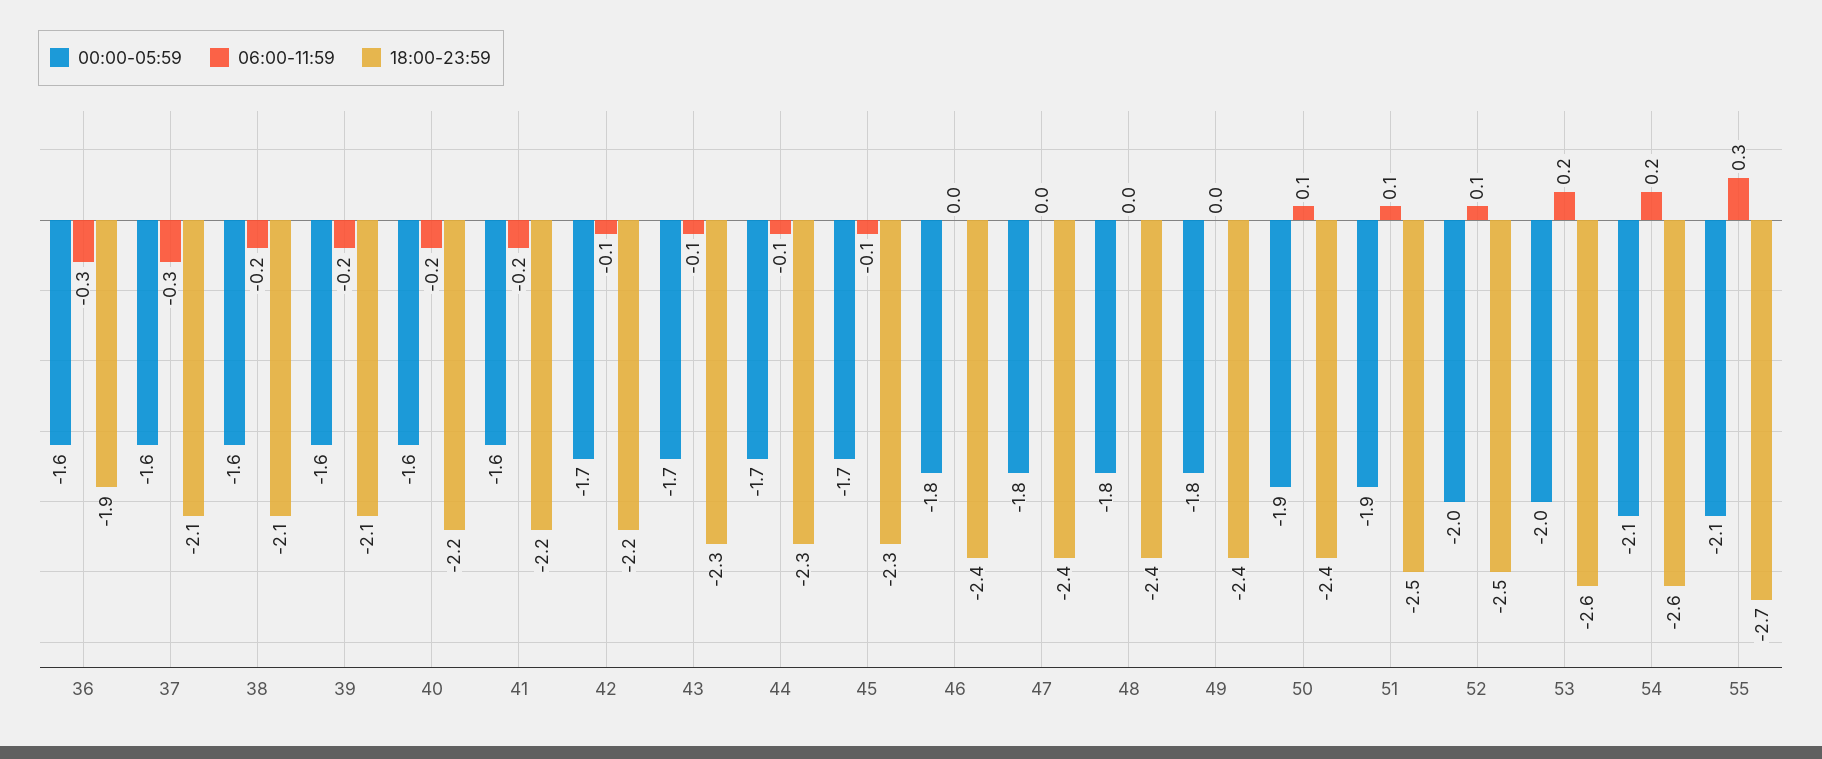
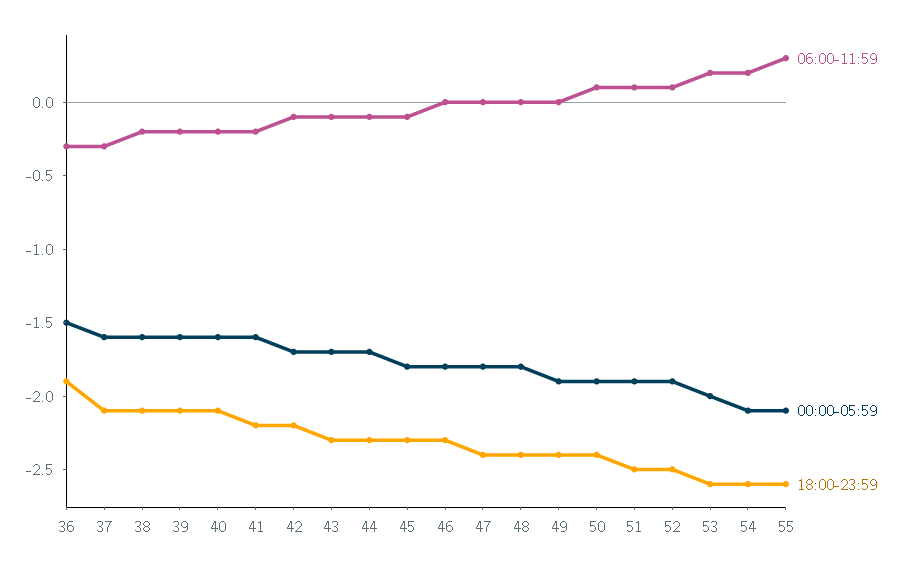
  {
    "00:00-05:59": {
-     "36": -1.6,
+     "36": -1.5,
      "37": -1.6,
      "38": -1.6,
      "39": -1.6,
      "40": -1.6,
      "41": -1.6,
      "42": -1.7,
      "43": -1.7,
      "44": -1.7,
-     "45": -1.7,
+     "45": -1.8,
      "46": -1.8,
      "47": -1.8,
      "48": -1.8,
-     "49": -1.8,
+     "49": -1.9,
      "50": -1.9,
      "51": -1.9,
-     "52": -2,
+     "52": -1.9,
      "53": -2,
      "54": -2.1,
      "55": -2.1
    },
    "06:00-11:59": {
      "36": -0.3,
      "37": -0.3,
      "38": -0.2,
      "39": -0.2,
      "40": -0.2,
      "41": -0.2,
      "42": -0.1,
      "43": -0.1,
      "44": -0.1,
      "45": -0.1,
      "46": 0,
      "47": 0,
      "48": 0,
      "49": 0,
      "50": 0.1,
      "51": 0.1,
      "52": 0.1,
      "53": 0.2,
      "54": 0.2,
      "55": 0.3
    },
    "18:00-23:59": {
      "36": -1.9,
      "37": -2.1,
      "38": -2.1,
      "39": -2.1,
-     "40": -2.2,
+     "40": -2.1,
      "41": -2.2,
      "42": -2.2,
      "43": -2.3,
      "44": -2.3,
      "45": -2.3,
-     "46": -2.4,
+     "46": -2.3,
      "47": -2.4,
      "48": -2.4,
      "49": -2.4,
      "50": -2.4,
      "51": -2.5,
      "52": -2.5,
      "53": -2.6,
      "54": -2.6,
-     "55": -2.7
+     "55": -2.6
    }
  }

